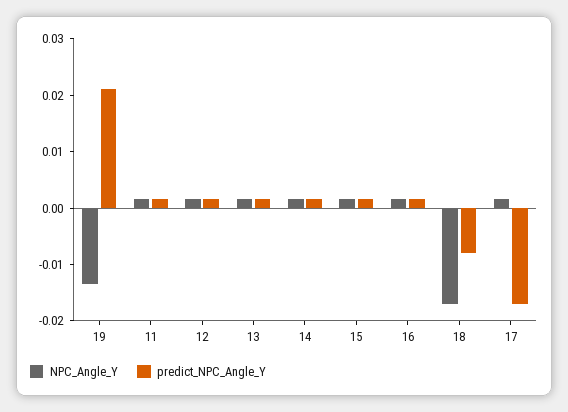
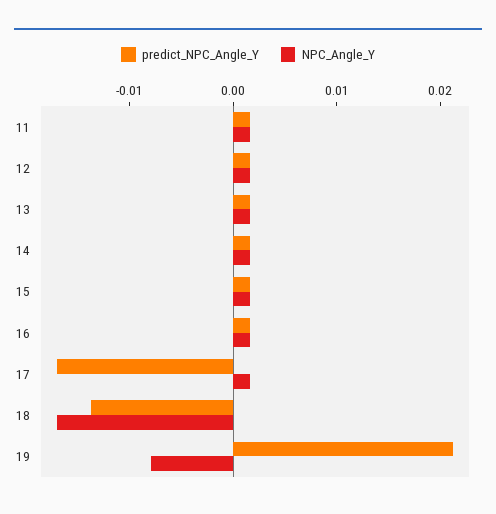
  {
    "NPC_Angle_Y": {
-     "19": -0.014,
+     "19": -0.008,
      "11": 0.002,
      "12": 0.002,
      "13": 0.002,
      "14": 0.002,
      "15": 0.002,
      "16": 0.002,
      "18": -0.018,
      "17": 0.002
    },
    "predict_NPC_Angle_Y": {
      "19": 0.022,
      "11": 0.002,
      "12": 0.002,
      "13": 0.002,
      "14": 0.002,
      "15": 0.002,
      "16": 0.002,
-     "18": -0.008,
+     "18": -0.014,
      "17": -0.018
    }
  }

